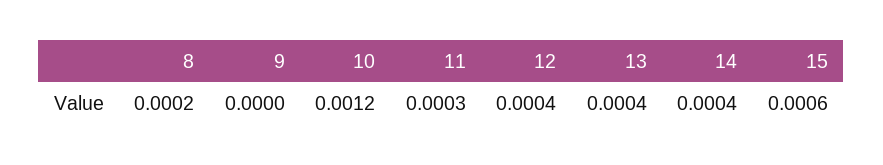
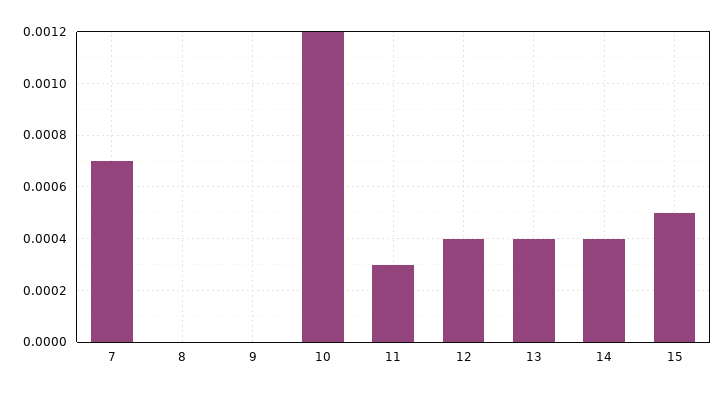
  {
-   "8": 0.0002,
+   "8": 0,
    "9": 0,
    "10": 0.0012,
    "11": 0.0003,
    "12": 0.0004,
    "13": 0.0004,
    "14": 0.0004,
-   "15": 0.0006
+   "15": 0.0005,
+   "7": 0.0007
  }

